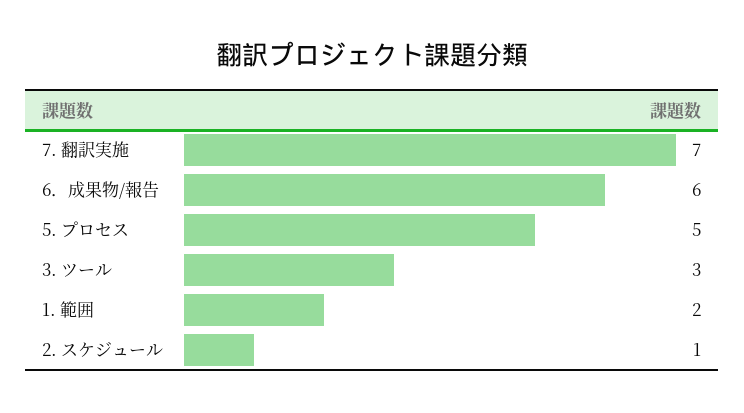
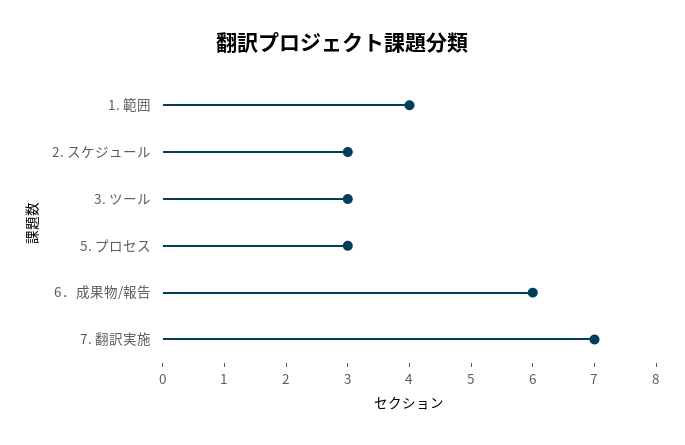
  {
    "7. 翻訳実施": 7,
    "6．成果物/報告": 6,
-   "5. プロセス": 5,
+   "5. プロセス": 3,
    "3. ツール": 3,
-   "1. 範囲": 2,
+   "1. 範囲": 4,
-   "2. スケジュール": 1
+   "2. スケジュール": 3
  }

